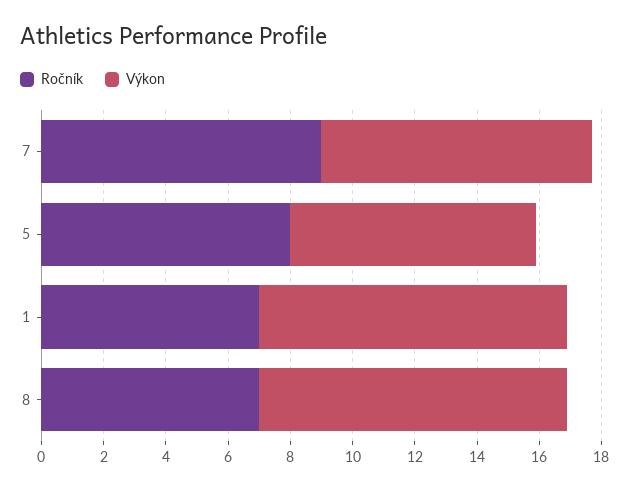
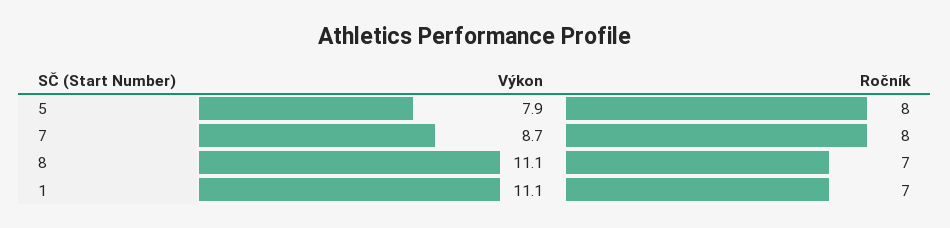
  {
    "Ročník": {
-     "7": 9,
+     "7": 8,
      "5": 8,
      "1": 7,
      "8": 7
    },
    "Výkon": {
      "7": 8.7,
      "5": 7.9,
-     "1": 10,
+     "1": 11.1,
-     "8": 10
+     "8": 11.1
    }
  }

